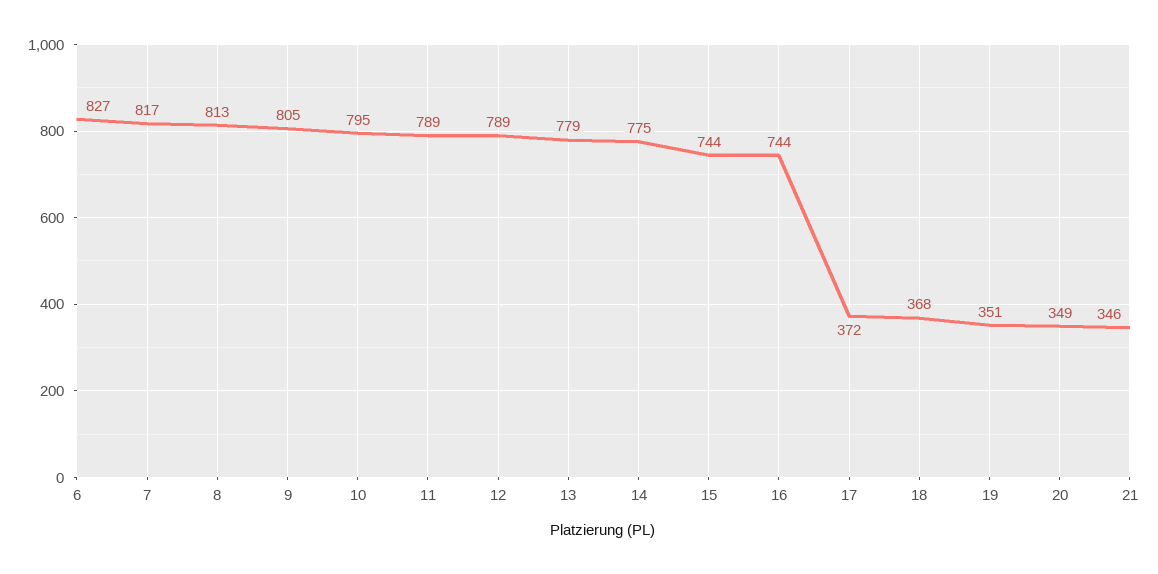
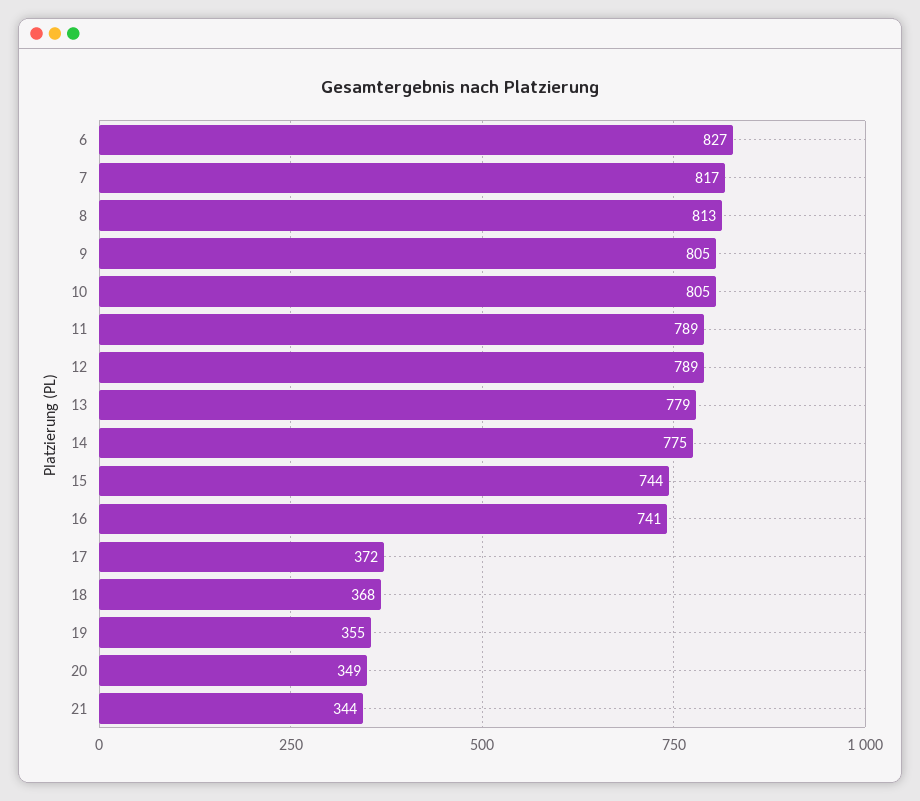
  {
    "6": 827,
    "7": 817,
    "8": 813,
    "9": 805,
-   "10": 795,
+   "10": 805,
    "11": 789,
    "12": 789,
    "13": 779,
    "14": 775,
    "15": 744,
-   "16": 744,
+   "16": 741,
    "17": 372,
    "18": 368,
-   "19": 351,
+   "19": 355,
    "20": 349,
-   "21": 346
+   "21": 344
  }

